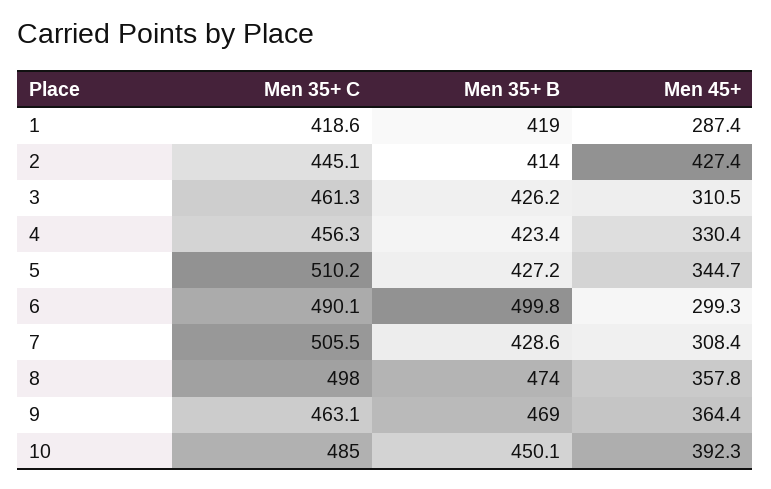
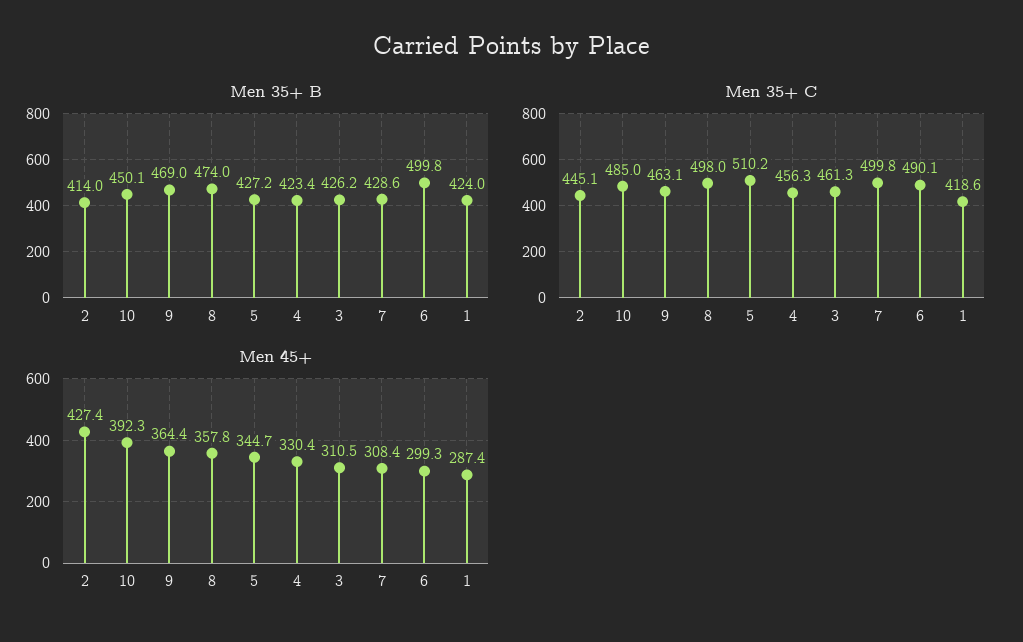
  {
    "Men 35+ C": {
      "1": 418.6,
      "2": 445.1,
      "3": 461.3,
      "4": 456.3,
      "5": 510.2,
      "6": 490.1,
-     "7": 505.5,
+     "7": 499.8,
      "8": 498,
      "9": 463.1,
      "10": 485
    },
    "Men 35+ B": {
-     "1": 419,
+     "1": 424,
      "2": 414,
      "3": 426.2,
      "4": 423.4,
      "5": 427.2,
      "6": 499.8,
      "7": 428.6,
      "8": 474,
      "9": 469,
      "10": 450.1
    },
    "Men 45+": {
      "1": 287.4,
      "2": 427.4,
      "3": 310.5,
      "4": 330.4,
      "5": 344.7,
      "6": 299.3,
      "7": 308.4,
      "8": 357.8,
      "9": 364.4,
      "10": 392.3
    }
  }

